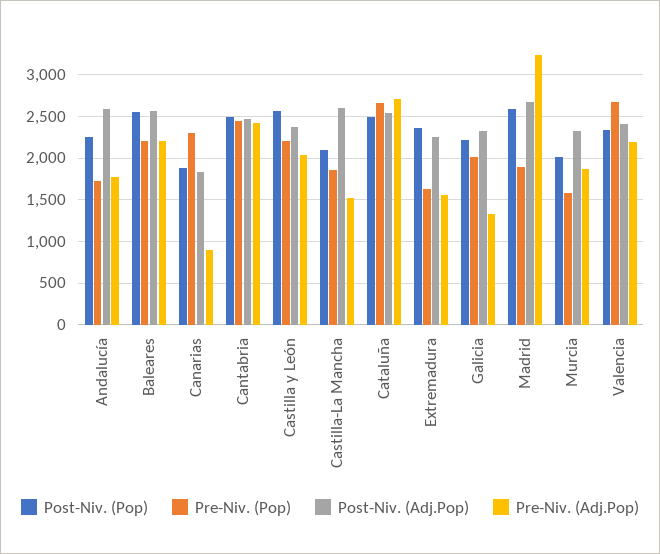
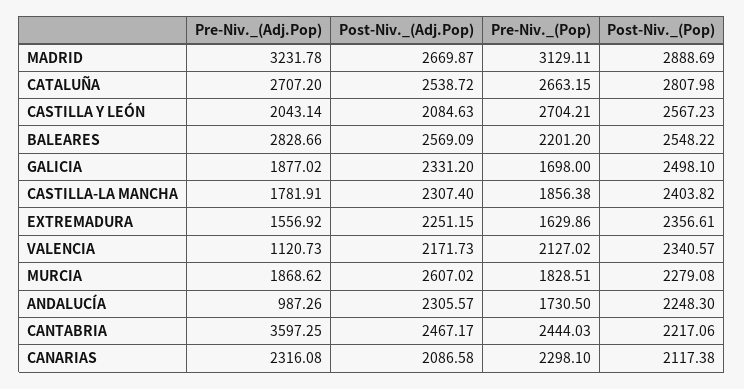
  {
    "Post-Niv. (Pop)": {
      "Andalucía": 2248.3,
      "Baleares": 2548.22,
-     "Canarias": 1900,
+     "Canarias": 2117.38,
-     "Cantabria": 2500,
+     "Cantabria": 2217.06,
      "Castilla y León": 2567.23,
-     "Castilla-La Mancha": 2100,
+     "Castilla-La Mancha": 2403.82,
-     "Cataluña": 2500,
+     "Cataluña": 2807.98,
      "Extremadura": 2356.61,
-     "Galicia": 2200,
+     "Galicia": 2498.1,
-     "Madrid": 2600,
+     "Madrid": 2888.69,
-     "Murcia": 2000,
+     "Murcia": 2279.08,
      "Valencia": 2340.57
    },
    "Pre-Niv. (Pop)": {
      "Andalucía": 1730.5,
      "Baleares": 2201.2,
      "Canarias": 2298.1,
      "Cantabria": 2444.03,
-     "Castilla y León": 2200,
+     "Castilla y León": 2704.21,
      "Castilla-La Mancha": 1856.38,
      "Cataluña": 2663.15,
      "Extremadura": 1629.86,
-     "Galicia": 2000,
+     "Galicia": 1698,
-     "Madrid": 1900,
+     "Madrid": 3129.11,
-     "Murcia": 1600,
+     "Murcia": 1828.51,
-     "Valencia": 2700
+     "Valencia": 2127.02
    },
    "Post-Niv. (Adj.Pop)": {
-     "Andalucía": 2600,
+     "Andalucía": 2305.57,
      "Baleares": 2569.09,
-     "Canarias": 1800,
+     "Canarias": 2086.58,
      "Cantabria": 2467.17,
-     "Castilla y León": 2400,
+     "Castilla y León": 2084.63,
-     "Castilla-La Mancha": 2600,
+     "Castilla-La Mancha": 2307.4,
      "Cataluña": 2538.72,
      "Extremadura": 2251.15,
      "Galicia": 2331.2,
      "Madrid": 2669.87,
-     "Murcia": 2300,
+     "Murcia": 2607.02,
-     "Valencia": 2400
+     "Valencia": 2171.73
    },
    "Pre-Niv. (Adj.Pop)": {
-     "Andalucía": 1800,
+     "Andalucía": 987.26,
-     "Baleares": 2200,
+     "Baleares": 2828.66,
-     "Canarias": 900,
+     "Canarias": 2316.08,
-     "Cantabria": 2400,
+     "Cantabria": 3597.25,
      "Castilla y León": 2043.14,
-     "Castilla-La Mancha": 1500,
+     "Castilla-La Mancha": 1781.91,
      "Cataluña": 2707.2,
      "Extremadura": 1556.92,
-     "Galicia": 1300,
+     "Galicia": 1877.02,
      "Madrid": 3231.78,
      "Murcia": 1868.62,
-     "Valencia": 2200
+     "Valencia": 1120.73
    }
  }

